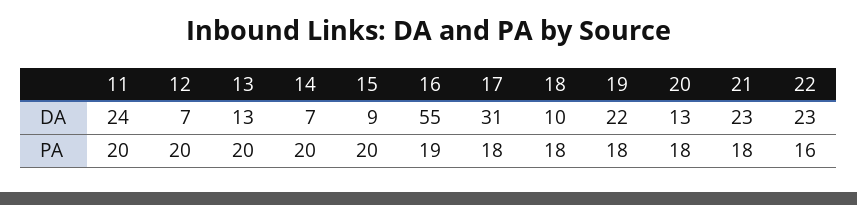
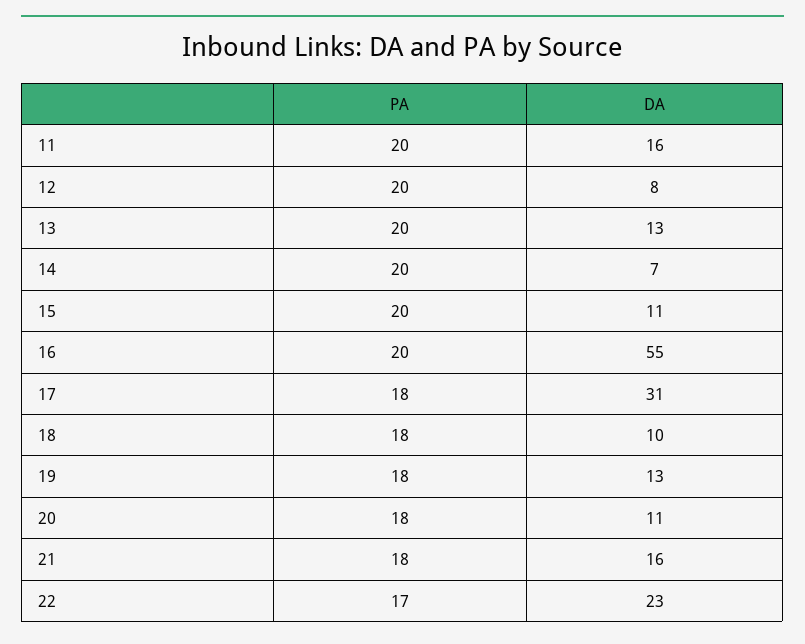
  {
    "11": {
-     "DA": 24,
+     "DA": 16,
      "PA": 20
    },
    "12": {
-     "DA": 7,
+     "DA": 8,
      "PA": 20
    },
    "13": {
      "DA": 13,
      "PA": 20
    },
    "14": {
      "DA": 7,
      "PA": 20
    },
    "15": {
-     "DA": 9,
+     "DA": 11,
      "PA": 20
    },
    "16": {
      "DA": 55,
-     "PA": 19
+     "PA": 20
    },
    "17": {
      "DA": 31,
      "PA": 18
    },
    "18": {
      "DA": 10,
      "PA": 18
    },
    "19": {
-     "DA": 22,
+     "DA": 13,
      "PA": 18
    },
    "20": {
-     "DA": 13,
+     "DA": 11,
      "PA": 18
    },
    "21": {
-     "DA": 23,
+     "DA": 16,
      "PA": 18
    },
    "22": {
      "DA": 23,
-     "PA": 16
+     "PA": 17
    }
  }

